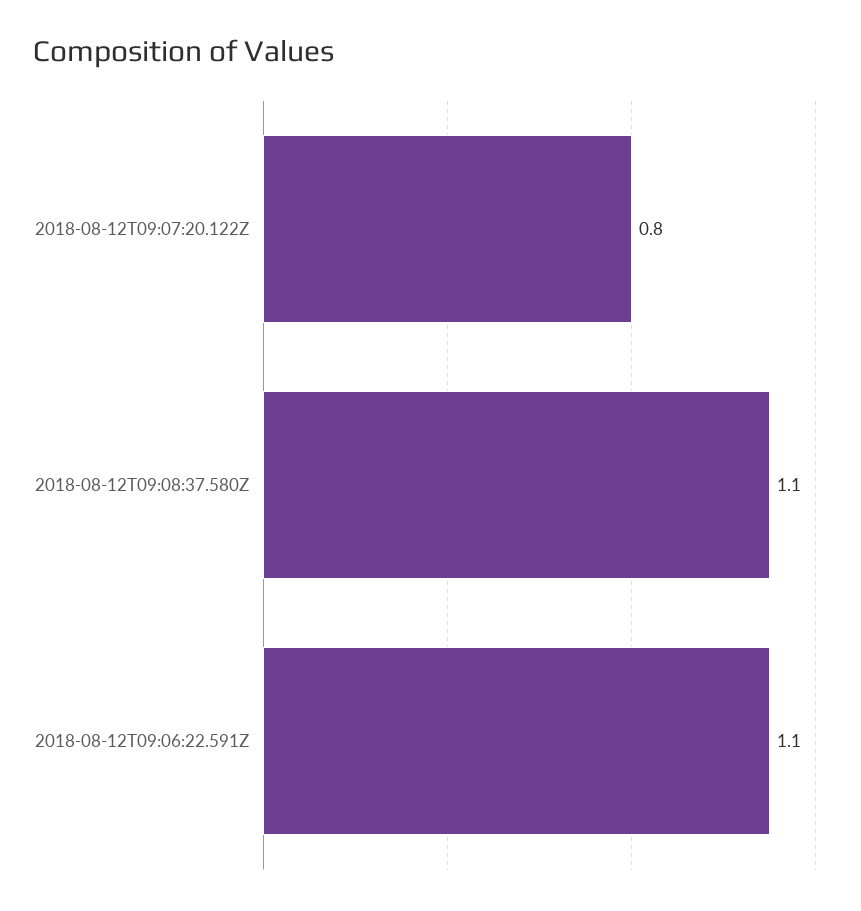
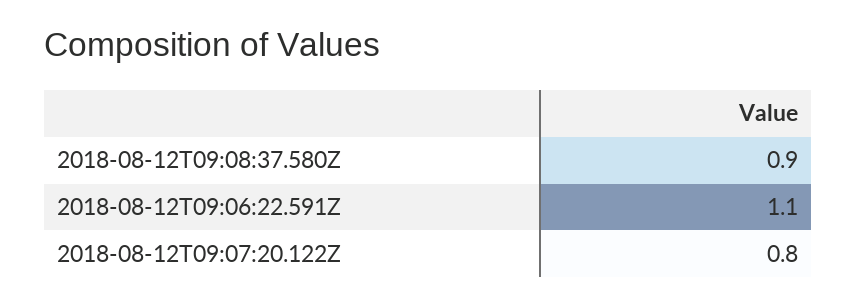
  {
    "2018-08-12T09:07:20.122Z": 0.8,
-   "2018-08-12T09:08:37.580Z": 1.1,
+   "2018-08-12T09:08:37.580Z": 0.9,
    "2018-08-12T09:06:22.591Z": 1.1
  }

